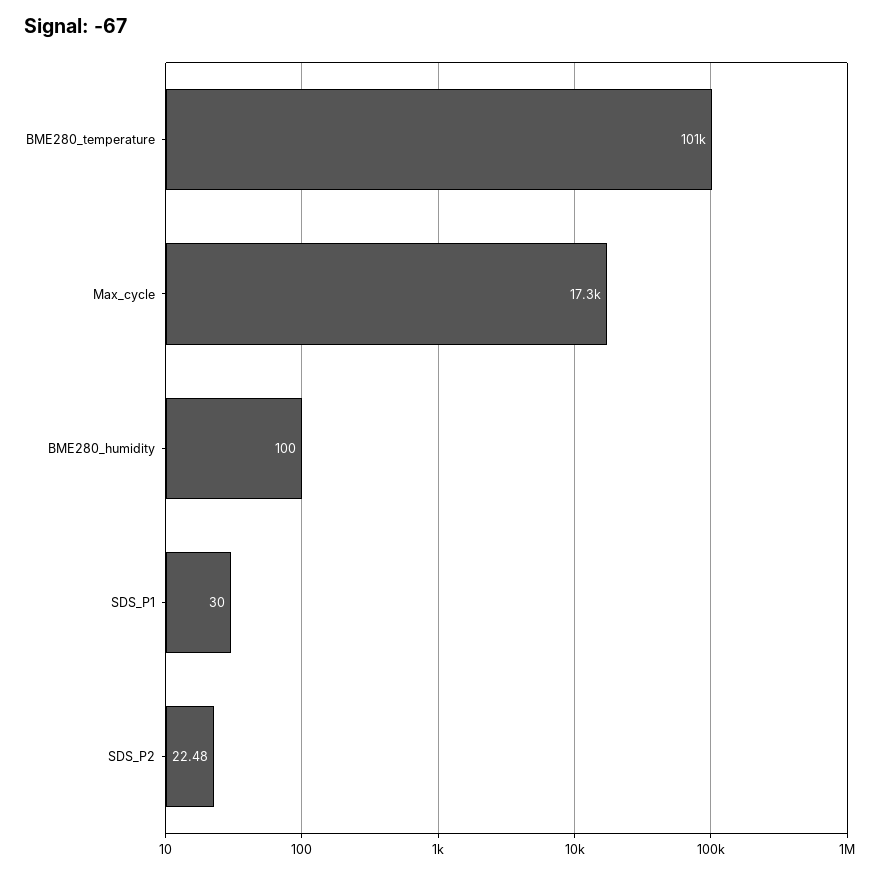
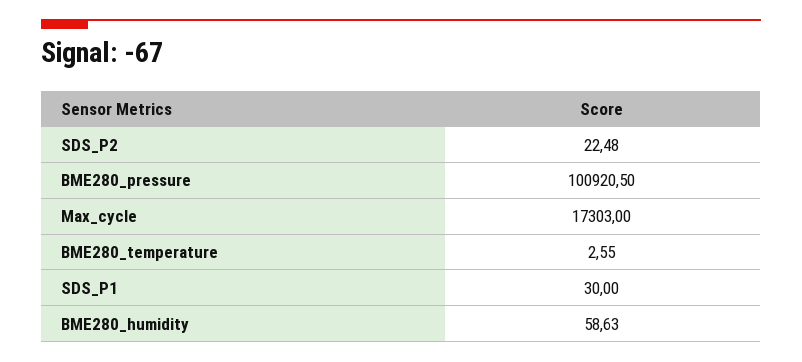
  {
-   "BME280_temperature": 101000,
+   "BME280_temperature": 2.55,
    "Max_cycle": 17303,
-   "BME280_humidity": 100,
+   "BME280_humidity": 58.63,
    "SDS_P1": 30,
-   "SDS_P2": 22.48
+   "SDS_P2": 22.48,
+   "BME280_pressure": 100920.5
  }

